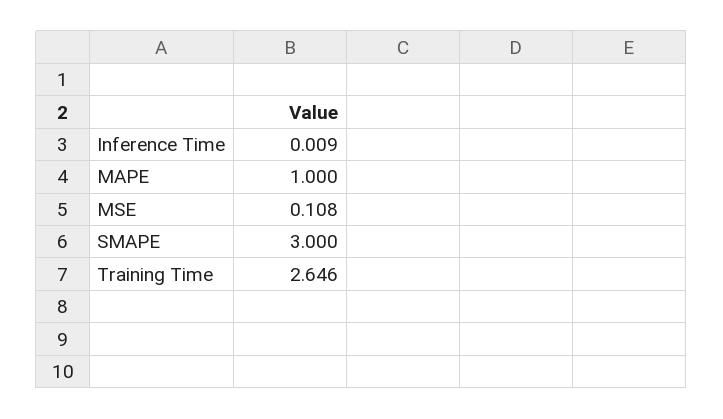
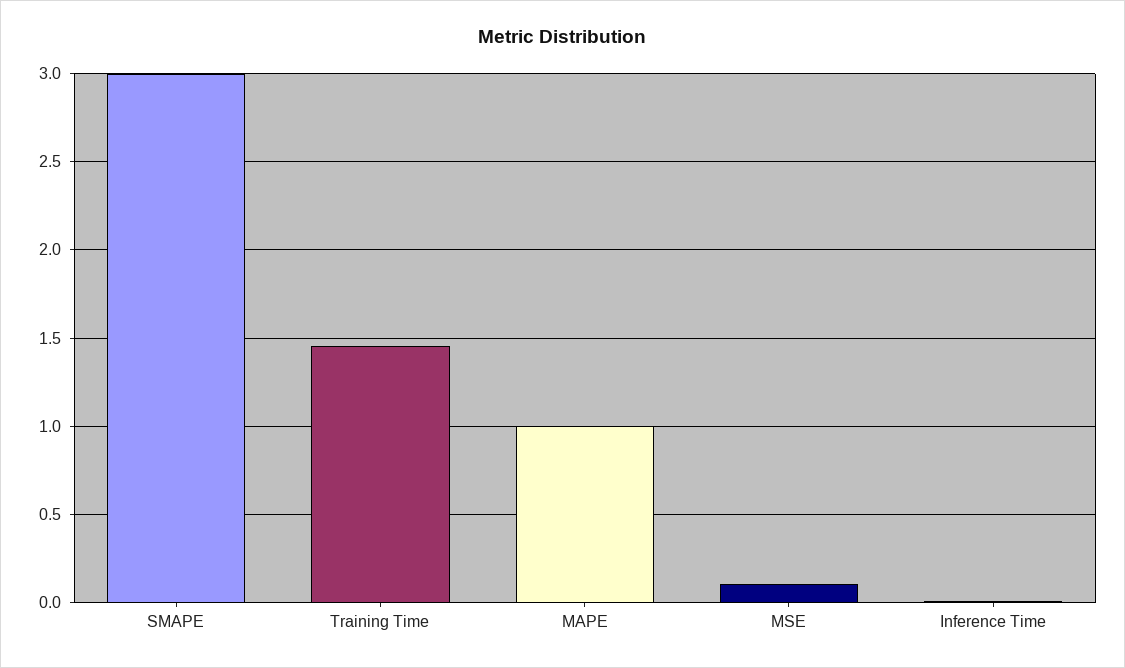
  {
    "Inference Time": 0.009,
    "MAPE": 1,
    "MSE": 0.108,
    "SMAPE": 3,
-   "Training Time": 2.646
+   "Training Time": 1.45
  }

